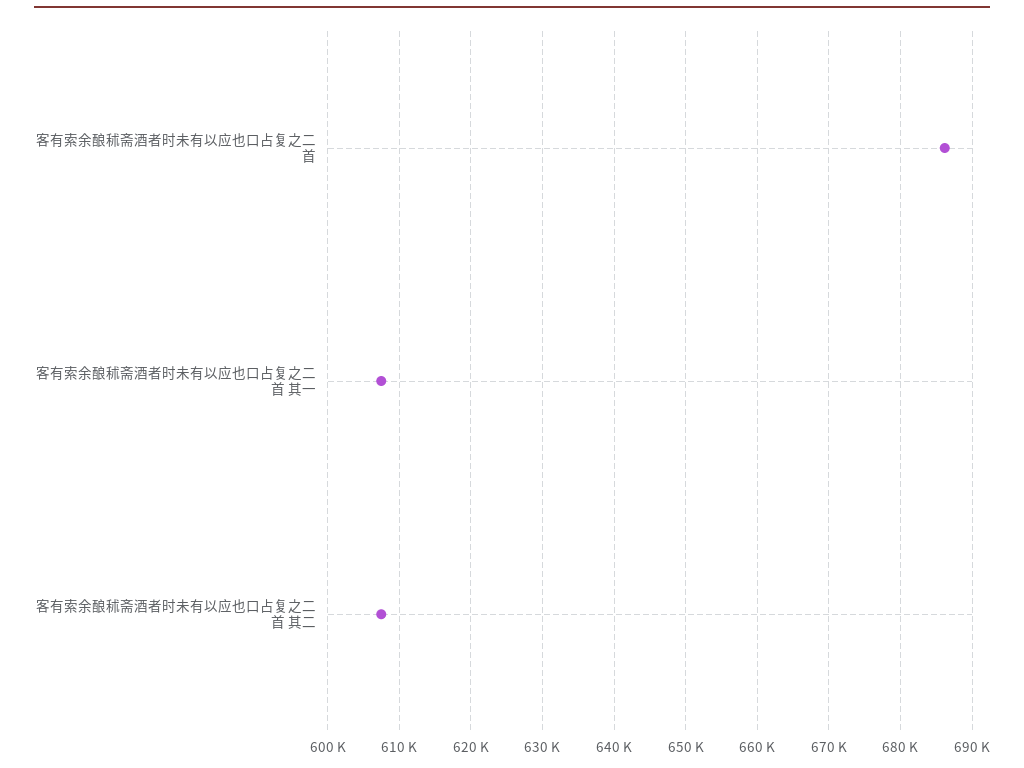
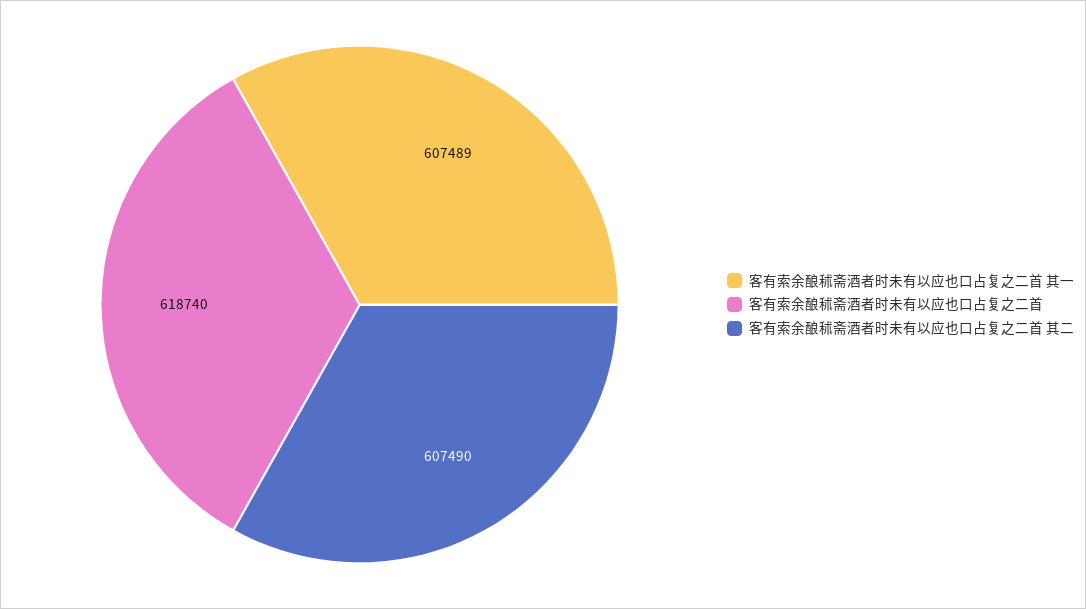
  {
-   "客有索余酿秫斋酒者时未有以应也口占复之二首": 686000,
+   "客有索余酿秫斋酒者时未有以应也口占复之二首": 618740,
    "客有索余酿秫斋酒者时未有以应也口占复之二首 其一": 607489,
    "客有索余酿秫斋酒者时未有以应也口占复之二首 其二": 607490
  }

